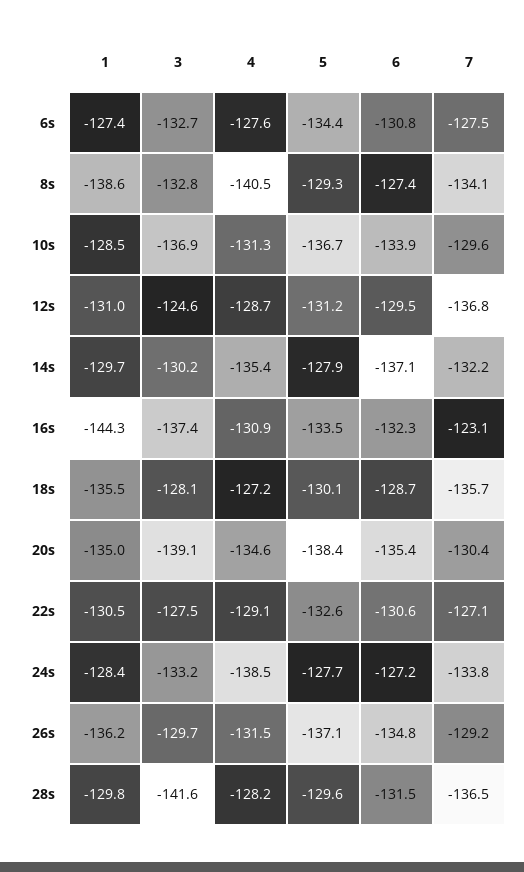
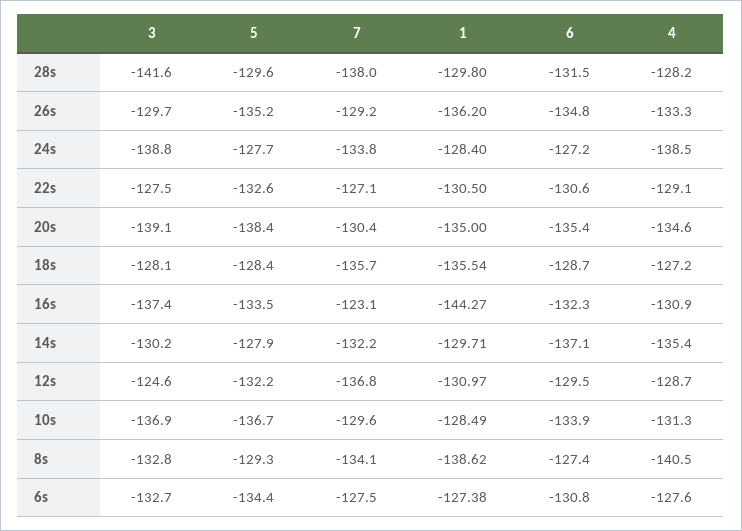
  {
    "1": {
      "6s": -127.38,
      "8s": -138.62,
      "10s": -128.49,
      "12s": -130.97,
      "14s": -129.71,
      "16s": -144.27,
      "18s": -135.54,
      "20s": -135,
      "22s": -130.5,
      "24s": -128.4,
      "26s": -136.2,
      "28s": -129.8
    },
    "3": {
      "6s": -132.7,
      "8s": -132.8,
      "10s": -136.9,
      "12s": -124.6,
      "14s": -130.2,
      "16s": -137.4,
      "18s": -128.1,
      "20s": -139.1,
      "22s": -127.5,
-     "24s": -133.2,
+     "24s": -138.8,
      "26s": -129.7,
      "28s": -141.6
    },
    "4": {
      "6s": -127.6,
      "8s": -140.5,
      "10s": -131.3,
      "12s": -128.7,
      "14s": -135.4,
      "16s": -130.9,
      "18s": -127.2,
      "20s": -134.6,
      "22s": -129.1,
      "24s": -138.5,
-     "26s": -131.5,
+     "26s": -133.3,
      "28s": -128.2
    },
    "5": {
      "6s": -134.4,
      "8s": -129.3,
      "10s": -136.7,
-     "12s": -131.2,
+     "12s": -132.2,
      "14s": -127.9,
      "16s": -133.5,
-     "18s": -130.1,
+     "18s": -128.4,
      "20s": -138.4,
      "22s": -132.6,
      "24s": -127.7,
-     "26s": -137.1,
+     "26s": -135.2,
      "28s": -129.6
    },
    "6": {
      "6s": -130.8,
      "8s": -127.4,
      "10s": -133.9,
      "12s": -129.5,
      "14s": -137.1,
      "16s": -132.3,
      "18s": -128.7,
      "20s": -135.4,
      "22s": -130.6,
      "24s": -127.2,
      "26s": -134.8,
      "28s": -131.5
    },
    "7": {
      "6s": -127.5,
      "8s": -134.1,
      "10s": -129.6,
      "12s": -136.8,
      "14s": -132.2,
      "16s": -123.1,
      "18s": -135.7,
      "20s": -130.4,
      "22s": -127.1,
      "24s": -133.8,
      "26s": -129.2,
-     "28s": -136.5
+     "28s": -138
    }
  }

